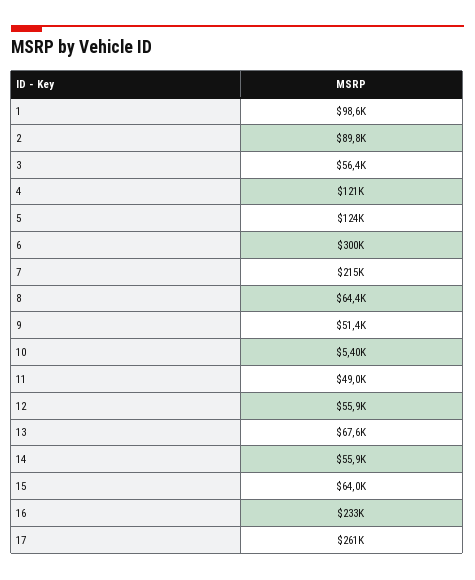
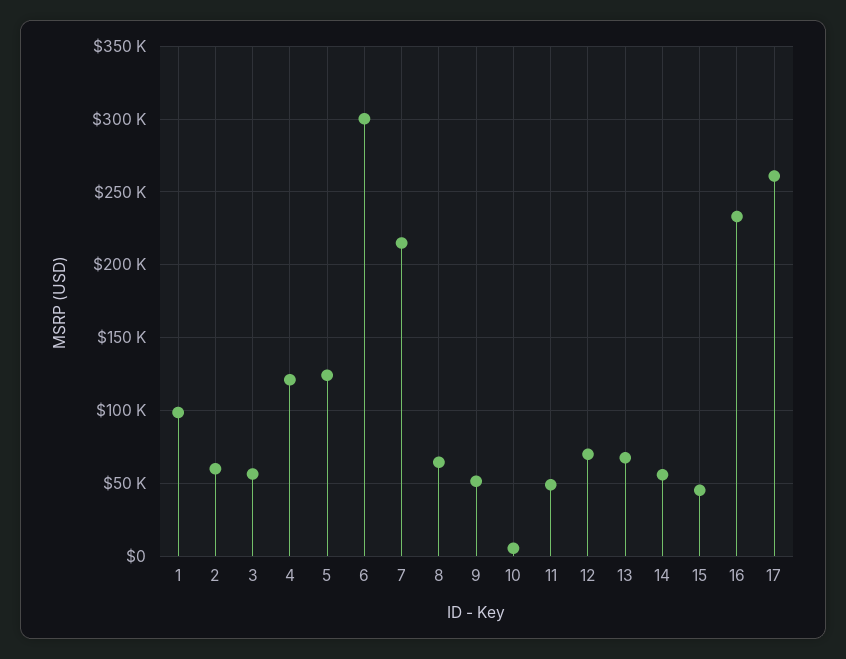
  {
    "1": 98600,
-   "2": 89800,
+   "2": 60000,
    "3": 56400,
    "4": 121000,
    "5": 124000,
    "6": 300000,
    "7": 215000,
    "8": 64400,
    "9": 51400,
    "10": 5400,
    "11": 49000,
-   "12": 55900,
+   "12": 70000,
    "13": 67600,
    "14": 55900,
-   "15": 64000,
+   "15": 45000,
    "16": 233000,
    "17": 261000
  }

